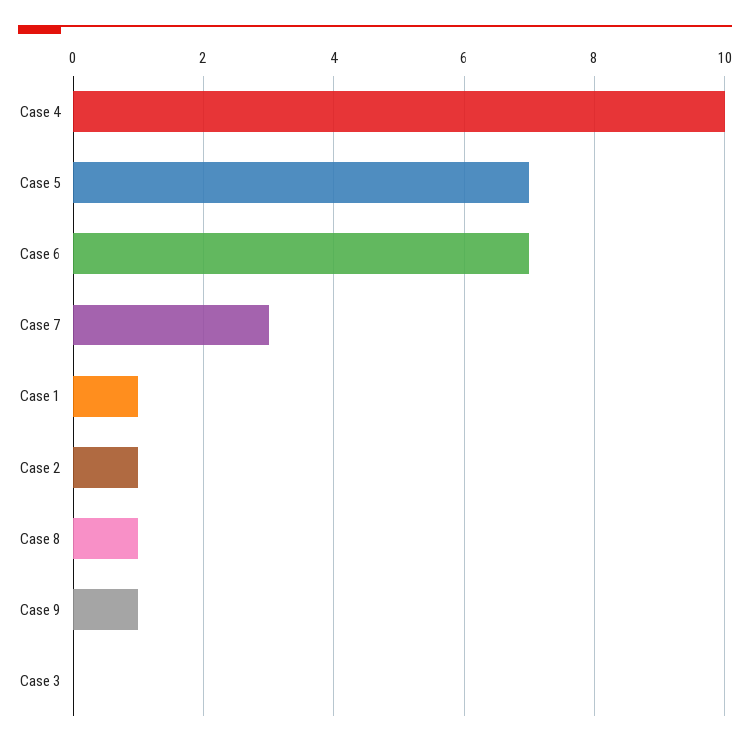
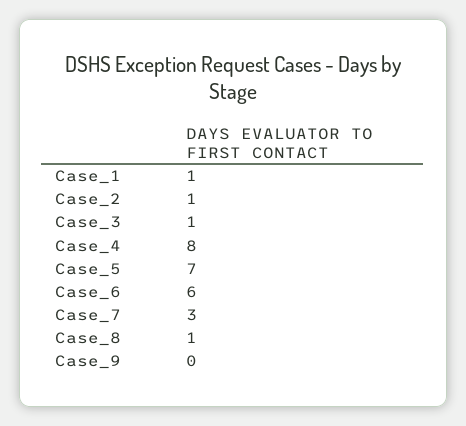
  {
-   "Case 4": 10,
+   "Case 4": 8,
    "Case 5": 7,
-   "Case 6": 7,
+   "Case 6": 6,
    "Case 7": 3,
    "Case 1": 1,
    "Case 2": 1,
    "Case 8": 1,
-   "Case 9": 1,
+   "Case 9": 0,
-   "Case 3": 0
+   "Case 3": 1
  }

